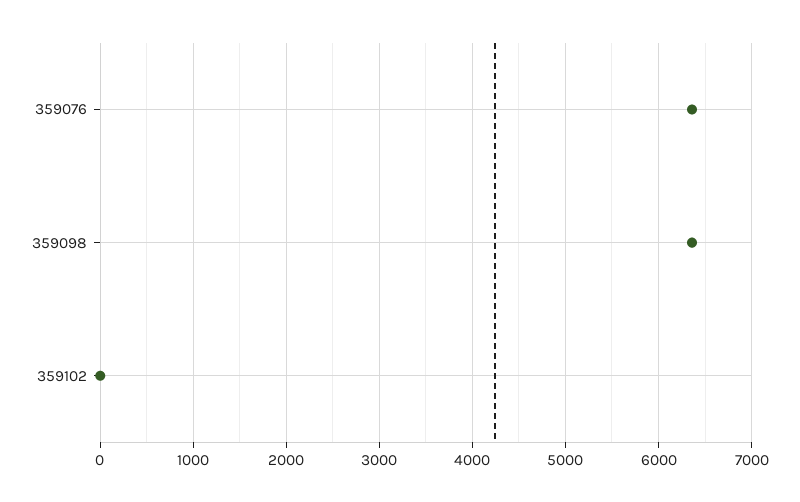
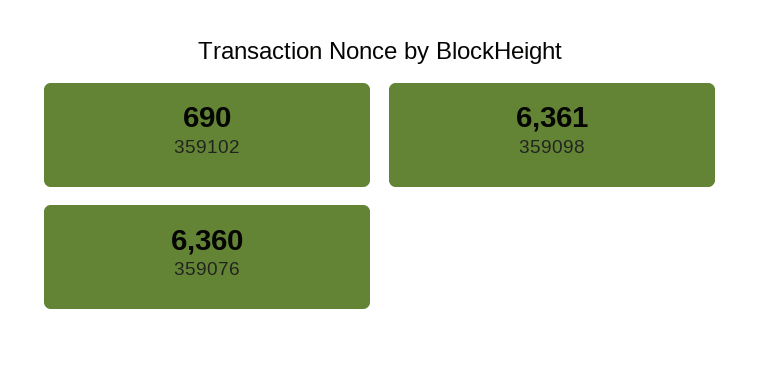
  {
    "359076": 6360,
    "359098": 6361,
-   "359102": 0
+   "359102": 690
  }

